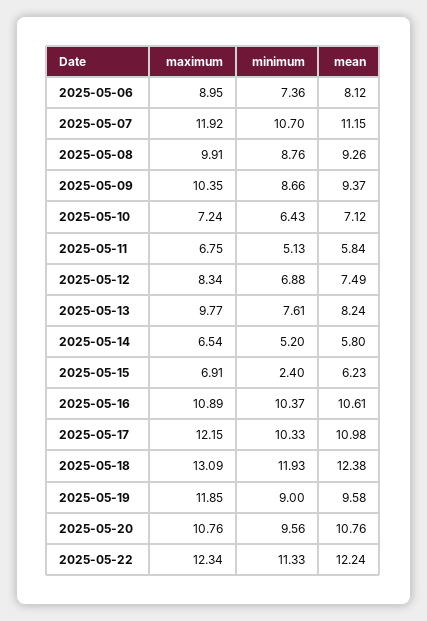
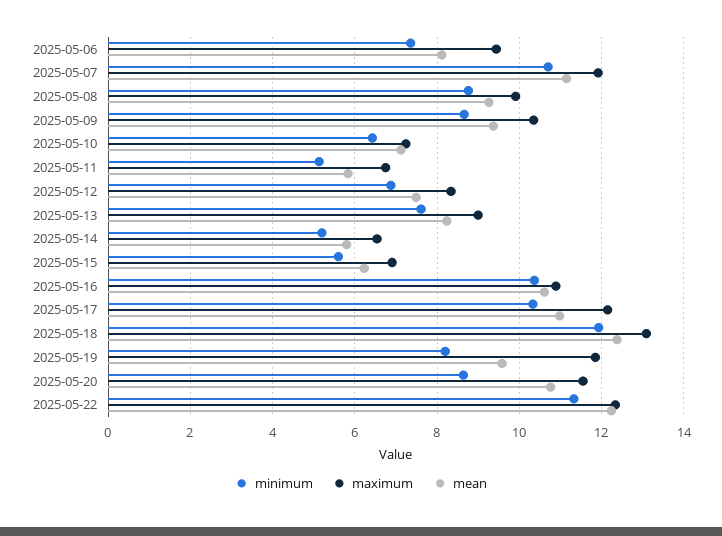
  {
    "maximum": {
-     "2025-05-06": 8.95,
+     "2025-05-06": 9.4,
      "2025-05-07": 11.92,
      "2025-05-08": 9.91,
      "2025-05-09": 10.35,
      "2025-05-10": 7.24,
      "2025-05-11": 6.75,
      "2025-05-12": 8.34,
-     "2025-05-13": 9.77,
+     "2025-05-13": 9,
      "2025-05-14": 6.54,
      "2025-05-15": 6.91,
      "2025-05-16": 10.89,
      "2025-05-17": 12.15,
      "2025-05-18": 13.09,
      "2025-05-19": 11.85,
-     "2025-05-20": 10.76,
+     "2025-05-20": 11.6,
      "2025-05-22": 12.34
    },
    "minimum": {
      "2025-05-06": 7.36,
      "2025-05-07": 10.7,
      "2025-05-08": 8.76,
      "2025-05-09": 8.66,
      "2025-05-10": 6.43,
      "2025-05-11": 5.13,
      "2025-05-12": 6.88,
      "2025-05-13": 7.61,
      "2025-05-14": 5.2,
-     "2025-05-15": 2.4,
+     "2025-05-15": 5.6,
      "2025-05-16": 10.37,
      "2025-05-17": 10.33,
      "2025-05-18": 11.93,
-     "2025-05-19": 9,
+     "2025-05-19": 8.2,
-     "2025-05-20": 9.56,
+     "2025-05-20": 8.6,
      "2025-05-22": 11.33
    },
    "mean": {
      "2025-05-06": 8.12,
      "2025-05-07": 11.15,
      "2025-05-08": 9.26,
      "2025-05-09": 9.37,
      "2025-05-10": 7.12,
      "2025-05-11": 5.84,
      "2025-05-12": 7.49,
      "2025-05-13": 8.24,
      "2025-05-14": 5.8,
      "2025-05-15": 6.23,
      "2025-05-16": 10.61,
      "2025-05-17": 10.98,
      "2025-05-18": 12.38,
      "2025-05-19": 9.58,
      "2025-05-20": 10.76,
      "2025-05-22": 12.24
    }
  }

